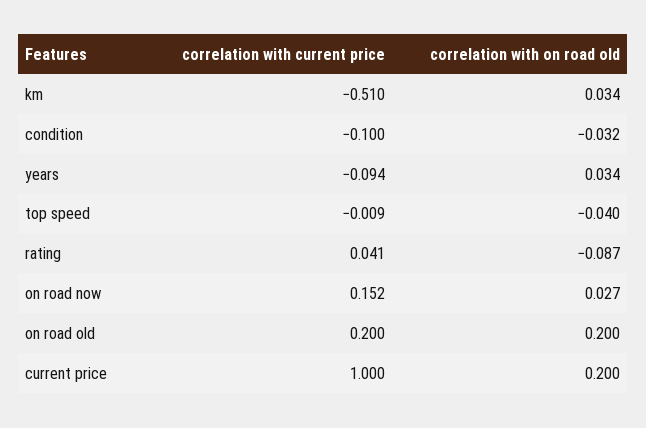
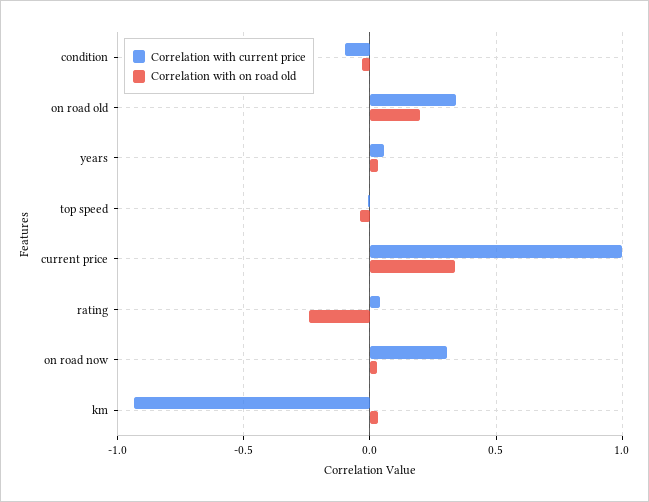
  {
    "correlation with current price": {
-     "km": -0.51,
+     "km": -0.95,
      "condition": -0.1,
-     "years": -0.094,
+     "years": 0.05,
      "top speed": -0.009,
      "rating": 0.041,
-     "on road now": 0.152,
+     "on road now": 0.3,
-     "on road old": 0.2,
+     "on road old": 0.35,
      "current price": 1
    },
    "correlation with on road old": {
      "km": 0.034,
      "condition": -0.032,
      "years": 0.034,
      "top speed": -0.04,
-     "rating": -0.087,
+     "rating": -0.25,
      "on road now": 0.027,
      "on road old": 0.2,
-     "current price": 0.2
+     "current price": 0.35
    }
  }

